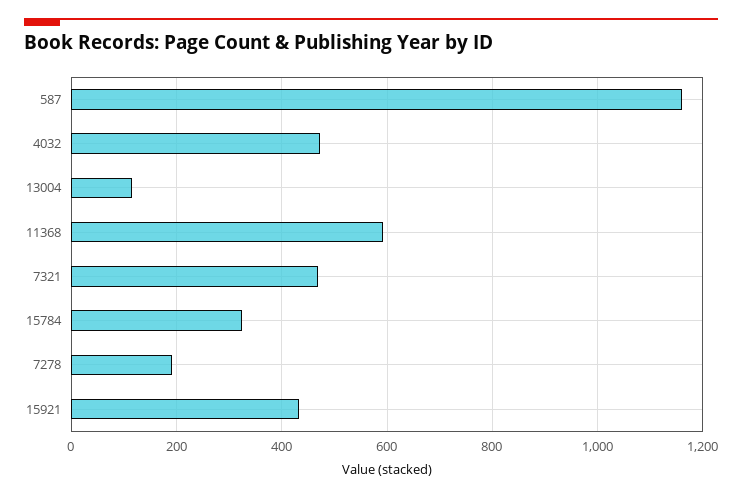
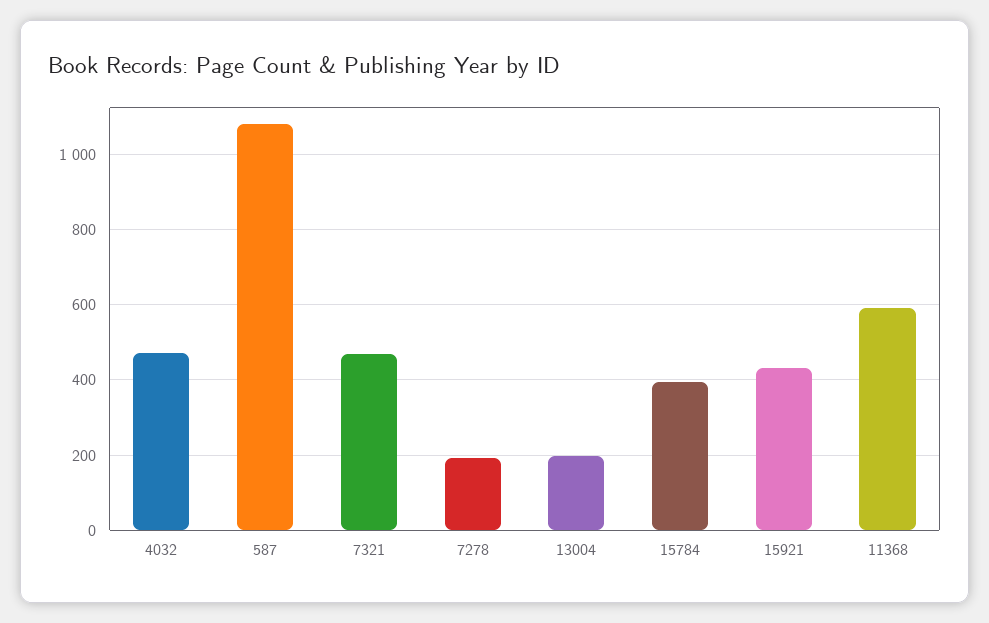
  {
-   "587": 1160,
+   "587": 1080,
    "4032": 480,
-   "13004": 120,
+   "13004": 200,
    "11368": 600,
    "7321": 460,
-   "15784": 320,
+   "15784": 400,
    "7278": 200,
    "15921": 440
  }

